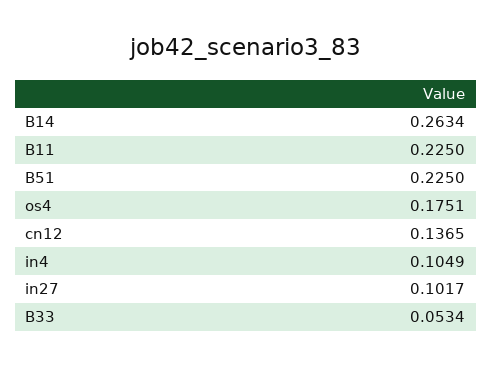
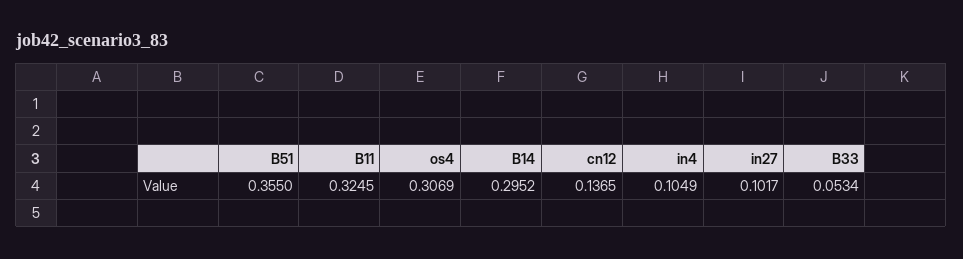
  {
-   "B14": 0.2634,
+   "B14": 0.2952,
-   "B11": 0.225,
+   "B11": 0.3245,
-   "B51": 0.225,
+   "B51": 0.355,
-   "os4": 0.1751,
+   "os4": 0.3069,
    "cn12": 0.1365,
    "in4": 0.1049,
    "in27": 0.1017,
    "B33": 0.0534
  }

